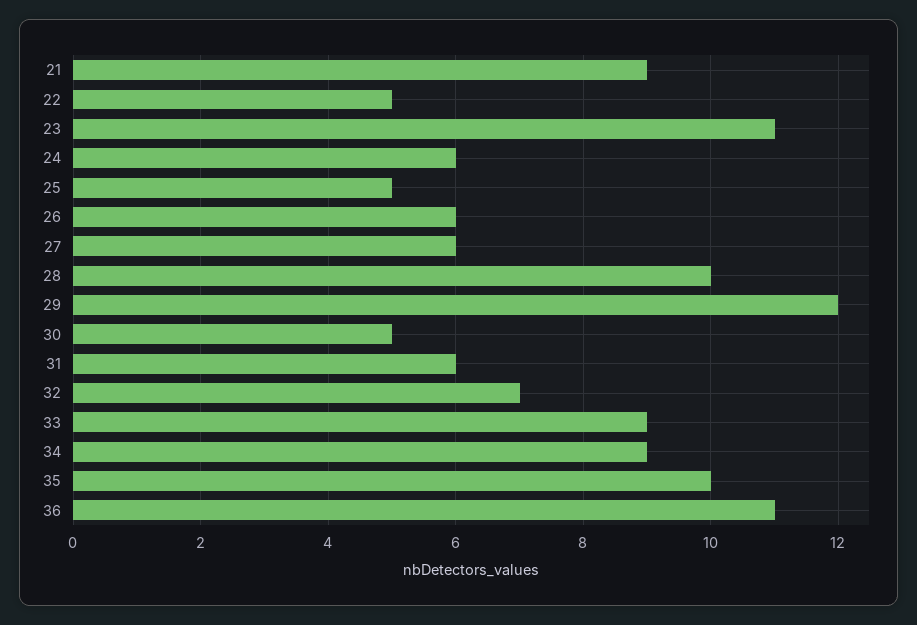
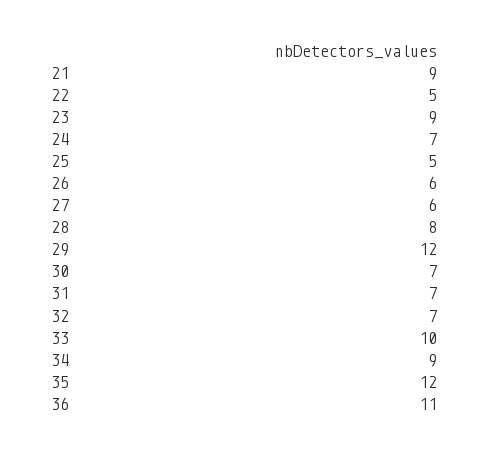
  {
    "21": 9,
    "22": 5,
-   "23": 11,
+   "23": 9,
-   "24": 6,
+   "24": 7,
    "25": 5,
    "26": 6,
    "27": 6,
-   "28": 10,
+   "28": 8,
    "29": 12,
-   "30": 5,
+   "30": 7,
-   "31": 6,
+   "31": 7,
    "32": 7,
-   "33": 9,
+   "33": 10,
    "34": 9,
-   "35": 10,
+   "35": 12,
    "36": 11
  }

